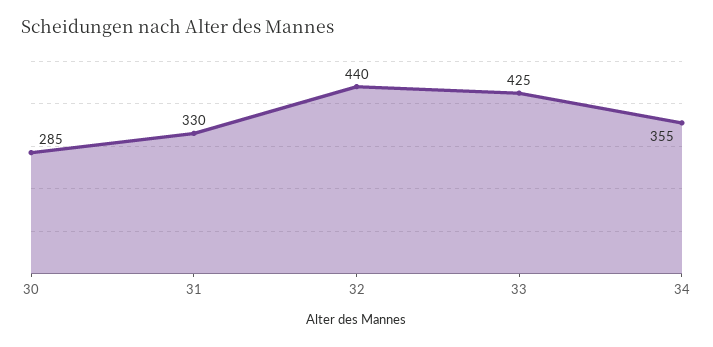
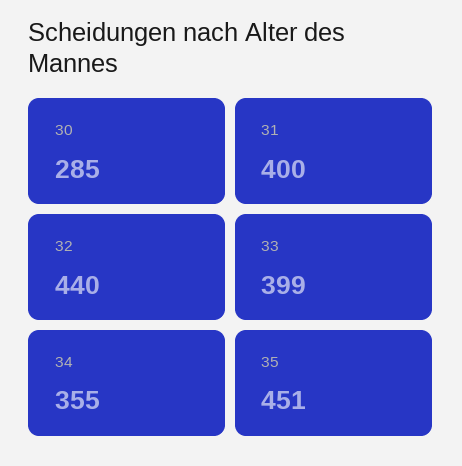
  {
    "30": 285,
-   "31": 330,
+   "31": 400,
    "32": 440,
-   "33": 425,
+   "33": 399,
-   "34": 355
+   "34": 355,
+   "35": 451
  }

